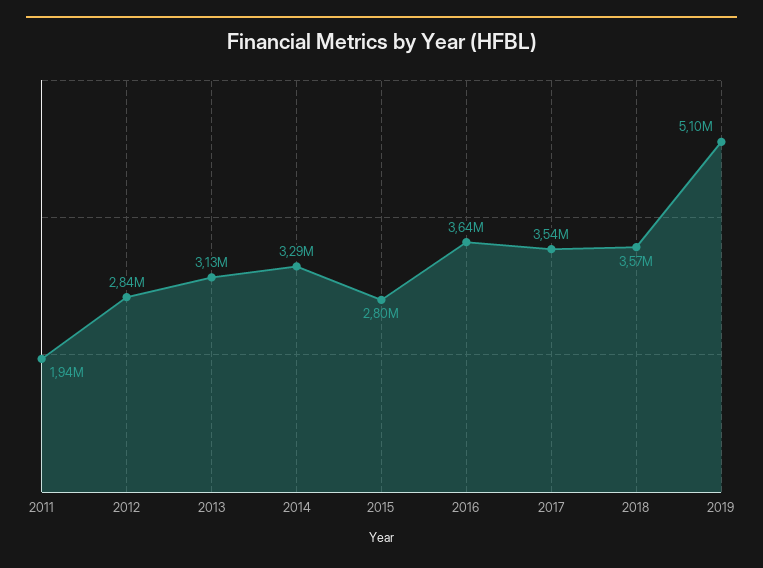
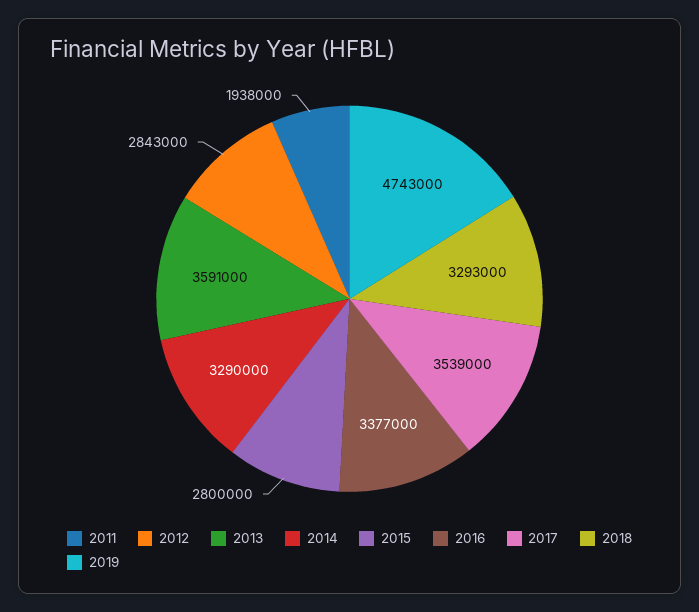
  {
    "2011": 1938000,
    "2012": 2843000,
-   "2013": 3130000,
+   "2013": 3591000,
    "2014": 3290000,
    "2015": 2800000,
-   "2016": 3640000,
+   "2016": 3377000,
    "2017": 3539000,
-   "2018": 3570000,
+   "2018": 3293000,
-   "2019": 5100000
+   "2019": 4743000
  }

